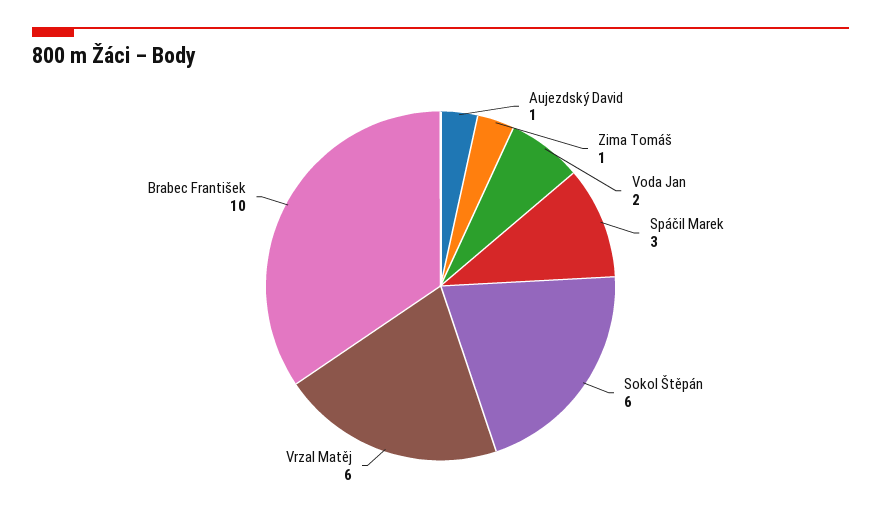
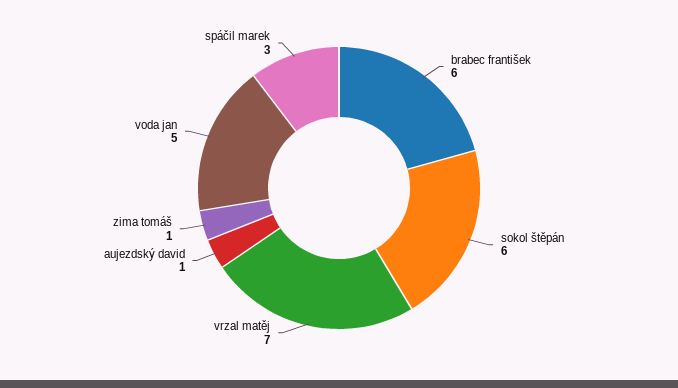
  {
    "Aujezdský David": 1,
    "Zima Tomáš": 1,
-   "Voda Jan": 2,
+   "Voda Jan": 5,
    "Spáčil Marek": 3,
    "Sokol Štěpán": 6,
-   "Vrzal Matěj": 6,
+   "Vrzal Matěj": 7,
-   "Brabec František": 10
+   "Brabec František": 6
  }

